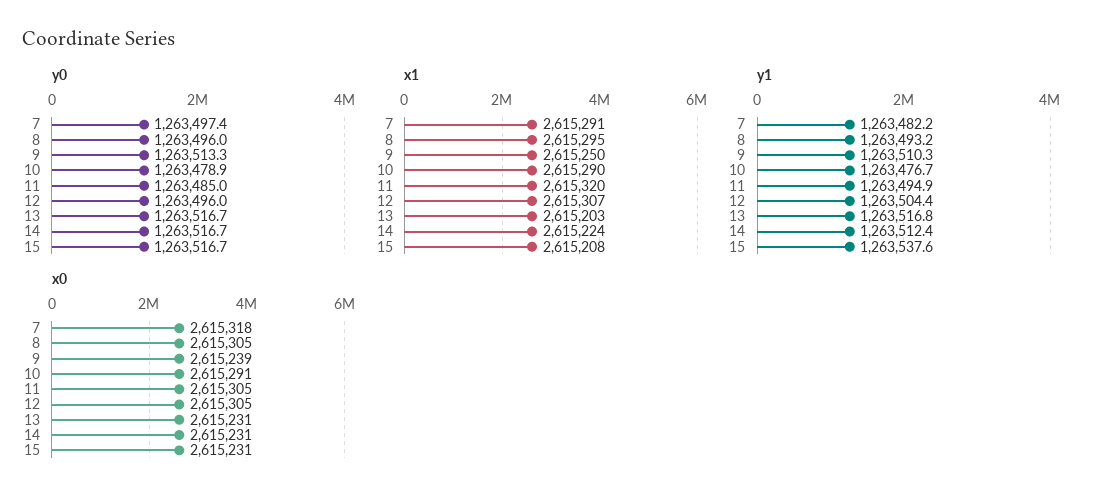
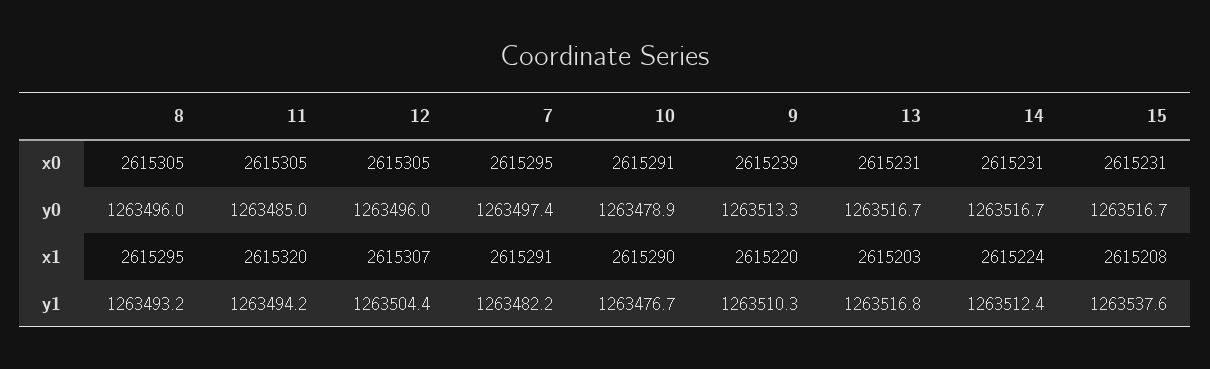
  {
    "y0": {
      "7": 1263497.4,
      "8": 1263496,
      "9": 1263513.3,
      "10": 1263478.9,
      "11": 1263485,
      "12": 1263496,
      "13": 1263516.7,
      "14": 1263516.7,
      "15": 1263516.7
    },
    "x1": {
      "7": 2615291,
      "8": 2615295,
-     "9": 2615250,
+     "9": 2615220,
      "10": 2615290,
      "11": 2615320,
      "12": 2615307,
      "13": 2615203,
      "14": 2615224,
      "15": 2615208
    },
    "y1": {
      "7": 1263482.2,
      "8": 1263493.2,
      "9": 1263510.3,
      "10": 1263476.7,
-     "11": 1263494.9,
+     "11": 1263494.2,
      "12": 1263504.4,
      "13": 1263516.8,
      "14": 1263512.4,
      "15": 1263537.6
    },
    "x0": {
-     "7": 2615318,
+     "7": 2615295,
      "8": 2615305,
      "9": 2615239,
      "10": 2615291,
      "11": 2615305,
      "12": 2615305,
      "13": 2615231,
      "14": 2615231,
      "15": 2615231
    }
  }

